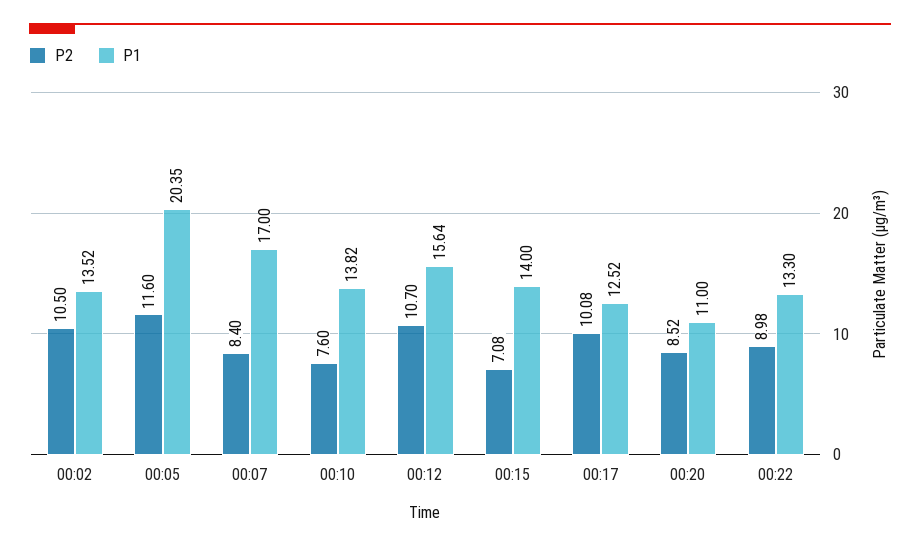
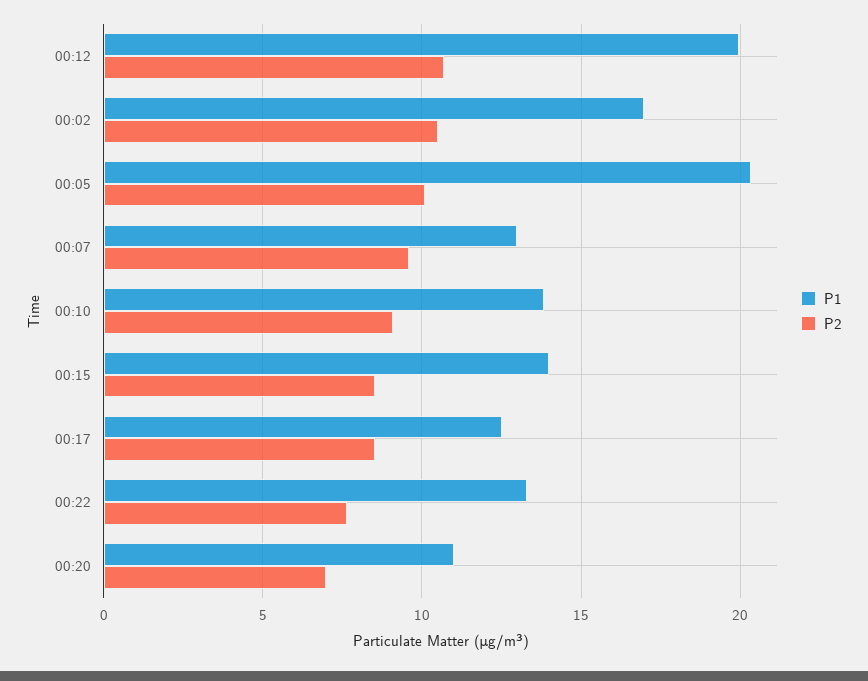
  {
    "P2": {
      "00:02": 10.5,
-     "00:05": 11.6,
+     "00:05": 10,
-     "00:07": 8.4,
+     "00:07": 9.5,
-     "00:10": 7.6,
+     "00:10": 9,
      "00:12": 10.7,
-     "00:15": 7.08,
+     "00:15": 8.5,
-     "00:17": 10.08,
+     "00:17": 8.5,
-     "00:20": 8.52,
+     "00:20": 7,
-     "00:22": 8.98
+     "00:22": 7.5
    },
    "P1": {
-     "00:02": 13.52,
+     "00:02": 17,
      "00:05": 20.35,
-     "00:07": 17,
+     "00:07": 13,
      "00:10": 13.82,
-     "00:12": 15.64,
+     "00:12": 20,
      "00:15": 14,
      "00:17": 12.52,
      "00:20": 11,
      "00:22": 13.3
    }
  }

